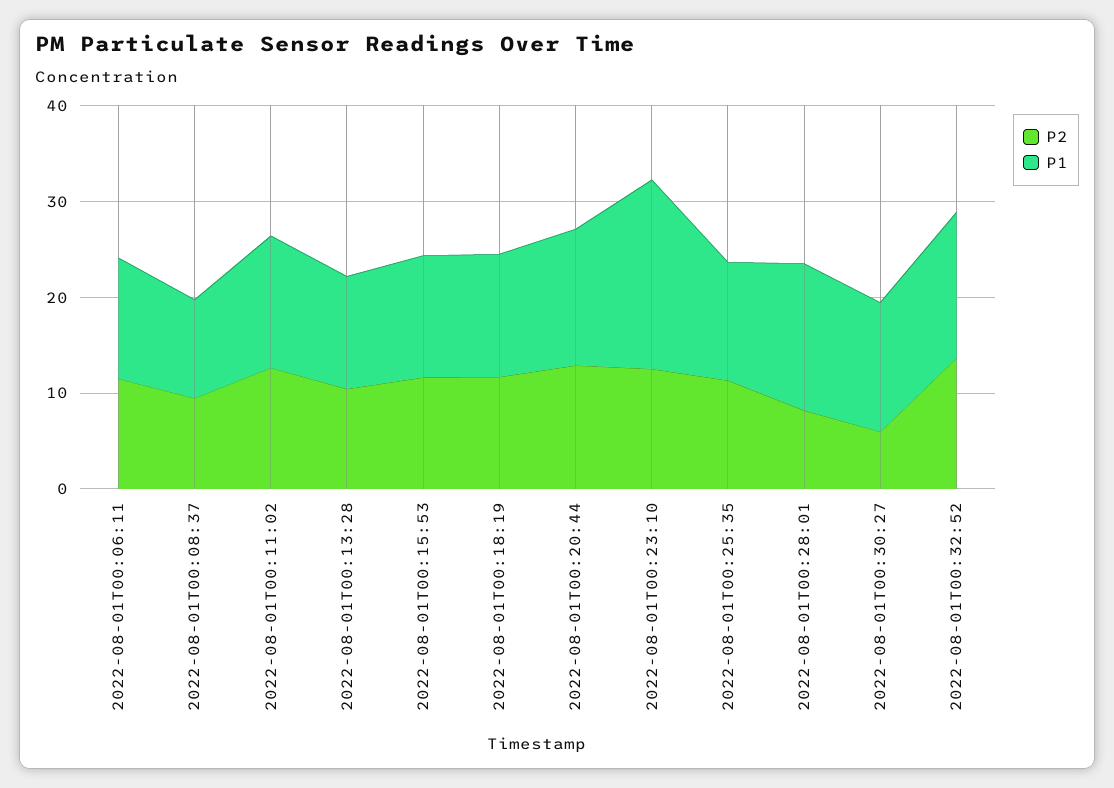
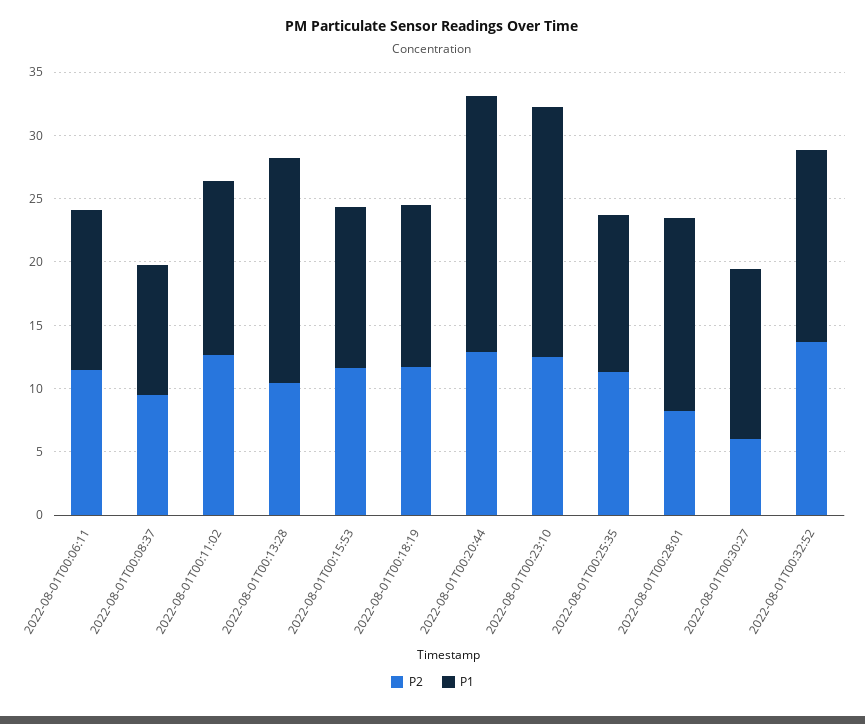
  {
    "P2": {
      "2022-08-01T00:06:11": 12,
      "2022-08-01T00:08:37": 9,
      "2022-08-01T00:11:02": 13,
      "2022-08-01T00:13:28": 10,
      "2022-08-01T00:15:53": 12,
      "2022-08-01T00:18:19": 12,
      "2022-08-01T00:20:44": 13,
      "2022-08-01T00:23:10": 13,
      "2022-08-01T00:25:35": 11,
      "2022-08-01T00:28:01": 8,
      "2022-08-01T00:30:27": 6,
      "2022-08-01T00:32:52": 14
    },
    "P1": {
      "2022-08-01T00:06:11": 13,
      "2022-08-01T00:08:37": 10,
      "2022-08-01T00:11:02": 14,
-     "2022-08-01T00:13:28": 12,
+     "2022-08-01T00:13:28": 18,
      "2022-08-01T00:15:53": 13,
      "2022-08-01T00:18:19": 13,
-     "2022-08-01T00:20:44": 14,
+     "2022-08-01T00:20:44": 20,
      "2022-08-01T00:23:10": 20,
      "2022-08-01T00:25:35": 12,
      "2022-08-01T00:28:01": 15,
      "2022-08-01T00:30:27": 13,
      "2022-08-01T00:32:52": 15
    }
  }

